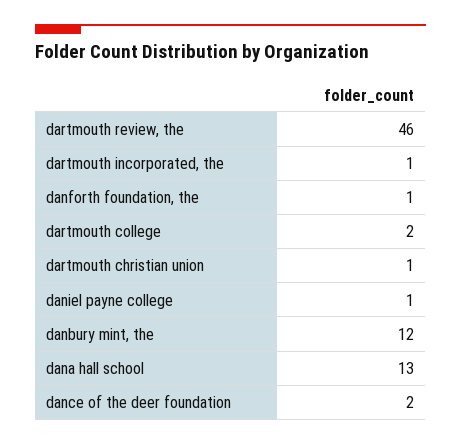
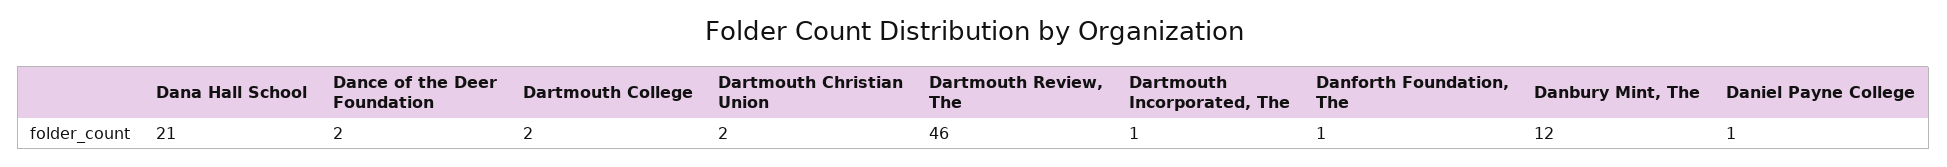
  {
    "dartmouth review, the": 46,
    "dartmouth incorporated, the": 1,
    "danforth foundation, the": 1,
    "dartmouth college": 2,
-   "dartmouth christian union": 1,
+   "dartmouth christian union": 2,
    "daniel payne college": 1,
    "danbury mint, the": 12,
-   "dana hall school": 13,
+   "dana hall school": 21,
    "dance of the deer foundation": 2
  }

